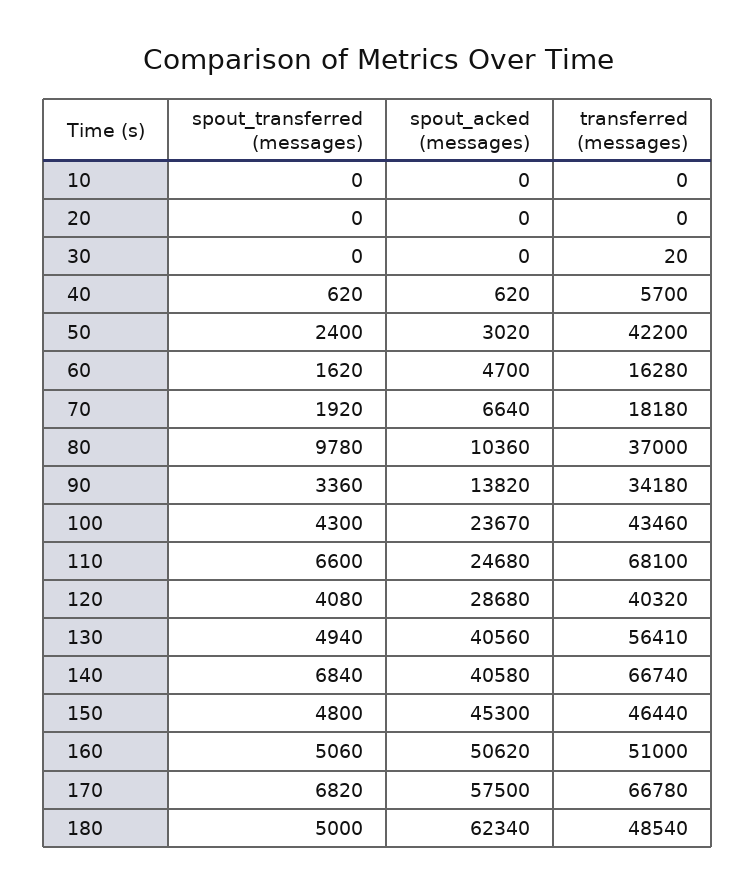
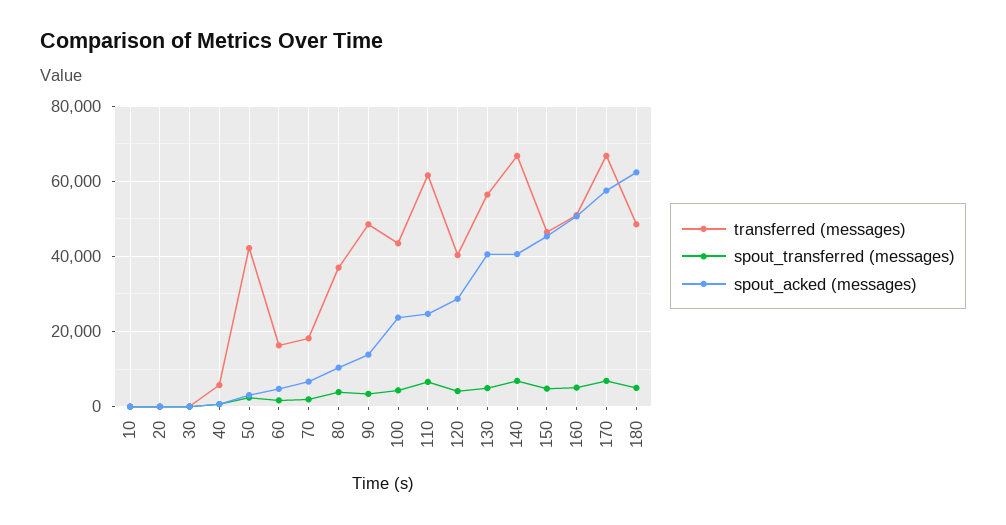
  {
    "spout_transferred (messages)": {
      "10": 0,
      "20": 0,
      "30": 0,
      "40": 620,
      "50": 2400,
      "60": 1620,
      "70": 1920,
-     "80": 9780,
+     "80": 4000,
      "90": 3360,
      "100": 4300,
      "110": 6600,
      "120": 4080,
      "130": 4940,
      "140": 6840,
      "150": 4800,
      "160": 5060,
      "170": 6820,
      "180": 5000
    },
    "spout_acked (messages)": {
      "10": 0,
      "20": 0,
      "30": 0,
      "40": 620,
      "50": 3020,
      "60": 4700,
      "70": 6640,
      "80": 10360,
      "90": 13820,
      "100": 23670,
      "110": 24680,
      "120": 28680,
      "130": 40560,
      "140": 40580,
      "150": 45300,
      "160": 50620,
      "170": 57500,
      "180": 62340
    },
    "transferred (messages)": {
      "10": 0,
      "20": 0,
      "30": 20,
      "40": 5700,
      "50": 42200,
      "60": 16280,
      "70": 18180,
      "80": 37000,
-     "90": 34180,
+     "90": 48000,
      "100": 43460,
-     "110": 68100,
+     "110": 62000,
      "120": 40320,
      "130": 56410,
      "140": 66740,
      "150": 46440,
      "160": 51000,
      "170": 66780,
      "180": 48540
    }
  }

